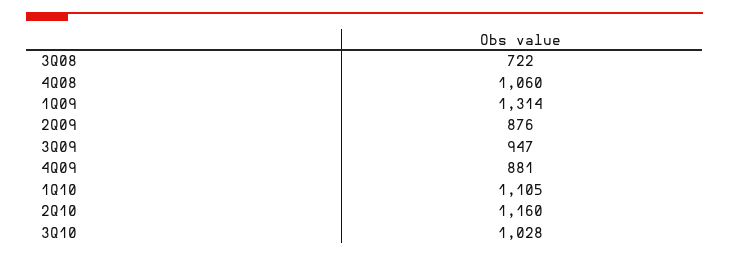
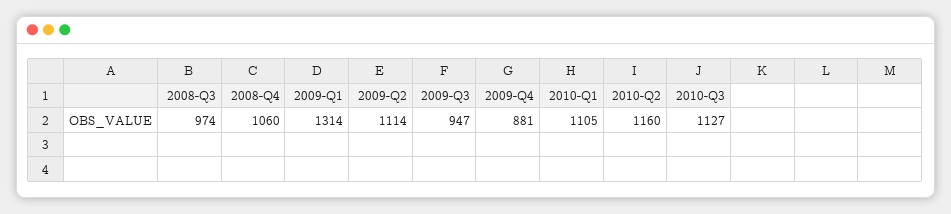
  {
-   "3Q08": 722,
+   "3Q08": 974,
    "4Q08": 1060,
    "1Q09": 1314,
-   "2Q09": 876,
+   "2Q09": 1114,
    "3Q09": 947,
    "4Q09": 881,
    "1Q10": 1105,
    "2Q10": 1160,
-   "3Q10": 1028
+   "3Q10": 1127
  }

